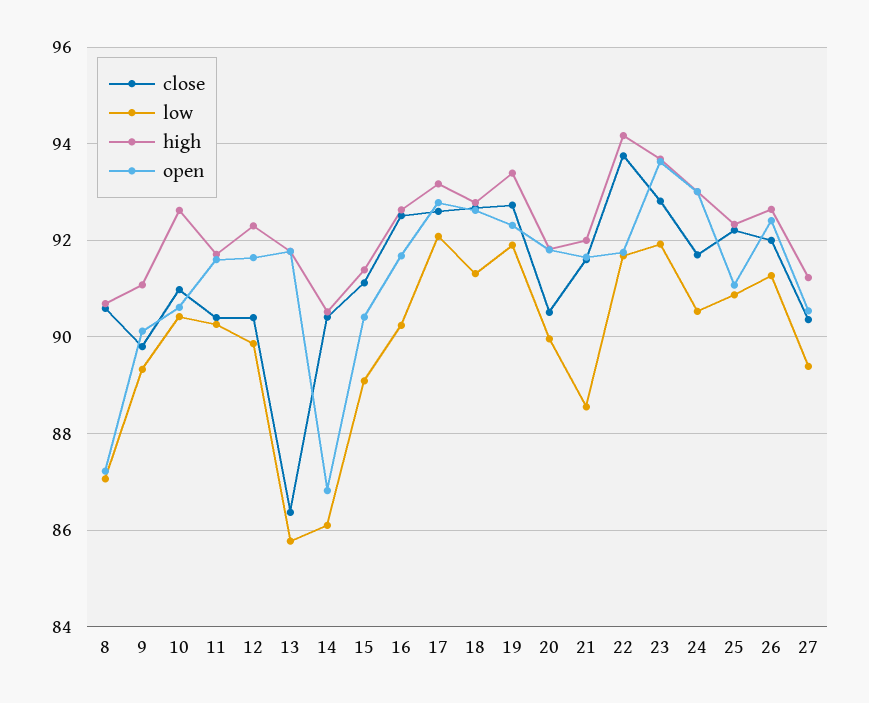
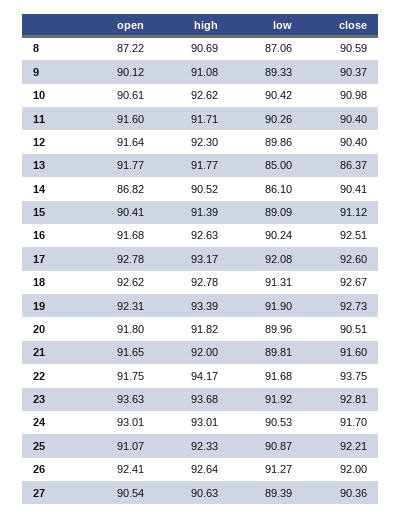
  {
    "close": {
      "8": 90.59,
-     "9": 89.8,
+     "9": 90.37,
      "10": 90.98,
      "11": 90.4,
      "12": 90.4,
      "13": 86.37,
      "14": 90.41,
      "15": 91.12,
      "16": 92.51,
      "17": 92.6,
      "18": 92.67,
      "19": 92.73,
      "20": 90.51,
      "21": 91.6,
      "22": 93.75,
      "23": 92.81,
      "24": 91.7,
      "25": 92.21,
      "26": 92,
      "27": 90.36
    },
    "low": {
      "8": 87.06,
      "9": 89.33,
      "10": 90.42,
      "11": 90.26,
      "12": 89.86,
-     "13": 85.8,
+     "13": 85,
      "14": 86.1,
      "15": 89.09,
      "16": 90.24,
      "17": 92.08,
      "18": 91.31,
      "19": 91.9,
      "20": 89.96,
-     "21": 88.6,
+     "21": 89.81,
      "22": 91.68,
      "23": 91.92,
      "24": 90.53,
      "25": 90.87,
      "26": 91.27,
      "27": 89.39
    },
    "high": {
      "8": 90.69,
      "9": 91.08,
      "10": 92.62,
      "11": 91.71,
      "12": 92.3,
      "13": 91.77,
      "14": 90.52,
      "15": 91.39,
      "16": 92.63,
      "17": 93.17,
      "18": 92.78,
      "19": 93.39,
      "20": 91.82,
      "21": 92,
      "22": 94.17,
      "23": 93.68,
      "24": 93.01,
      "25": 92.33,
      "26": 92.64,
-     "27": 91.2
+     "27": 90.63
    },
    "open": {
      "8": 87.22,
      "9": 90.12,
      "10": 90.61,
      "11": 91.6,
      "12": 91.64,
      "13": 91.77,
      "14": 86.82,
      "15": 90.41,
      "16": 91.68,
      "17": 92.78,
      "18": 92.62,
      "19": 92.31,
      "20": 91.8,
      "21": 91.65,
      "22": 91.75,
      "23": 93.63,
      "24": 93.01,
      "25": 91.07,
      "26": 92.41,
      "27": 90.54
    }
  }

